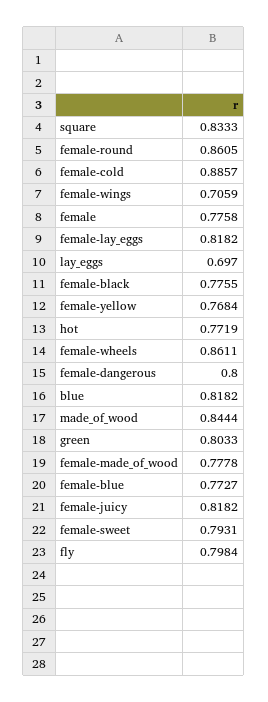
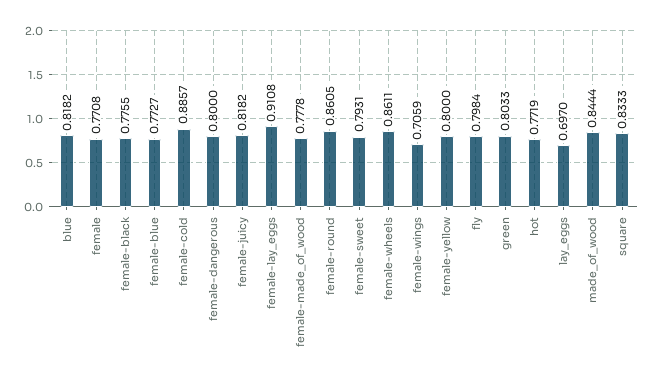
  {
    "square": 0.8333,
    "female-round": 0.8605,
    "female-cold": 0.8857,
    "female-wings": 0.7059,
-   "female": 0.7758,
+   "female": 0.7708,
-   "female-lay_eggs": 0.8182,
+   "female-lay_eggs": 0.9108,
    "lay_eggs": 0.697,
    "female-black": 0.7755,
-   "female-yellow": 0.7684,
+   "female-yellow": 0.8,
    "hot": 0.7719,
    "female-wheels": 0.8611,
    "female-dangerous": 0.8,
    "blue": 0.8182,
    "made_of_wood": 0.8444,
    "green": 0.8033,
    "female-made_of_wood": 0.7778,
    "female-blue": 0.7727,
    "female-juicy": 0.8182,
    "female-sweet": 0.7931,
    "fly": 0.7984
  }

